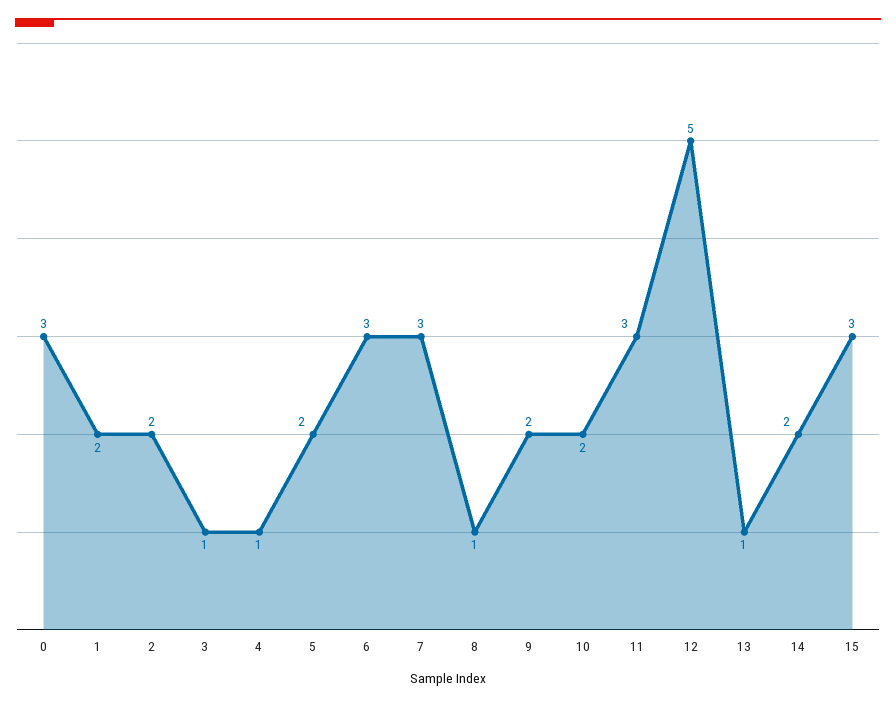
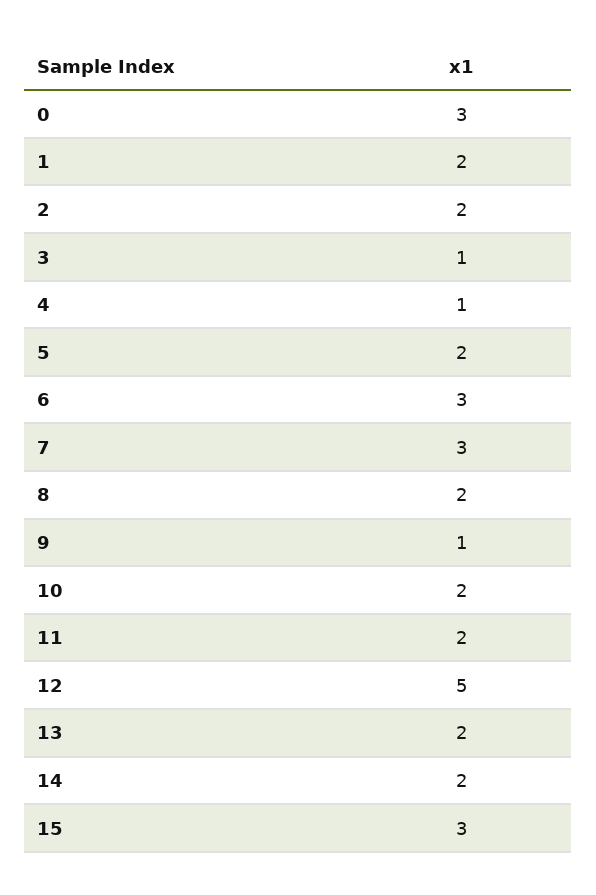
  {
    "0": 3,
    "1": 2,
    "2": 2,
    "3": 1,
    "4": 1,
    "5": 2,
    "6": 3,
    "7": 3,
-   "8": 1,
+   "8": 2,
-   "9": 2,
+   "9": 1,
    "10": 2,
-   "11": 3,
+   "11": 2,
    "12": 5,
-   "13": 1,
+   "13": 2,
    "14": 2,
    "15": 3
  }

